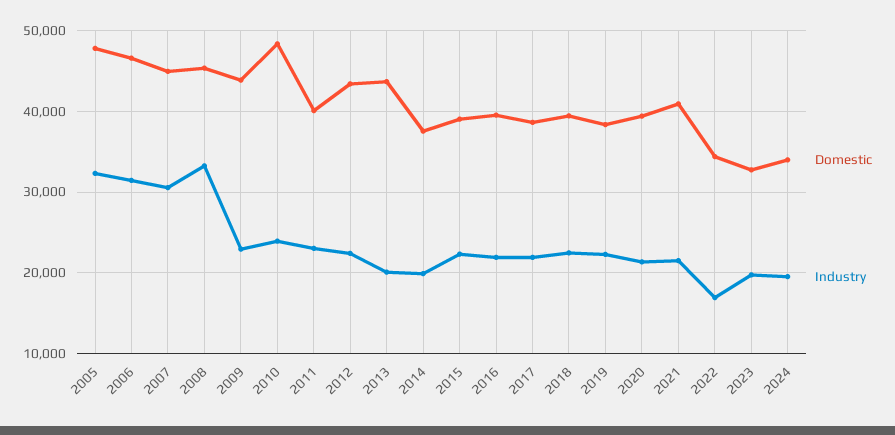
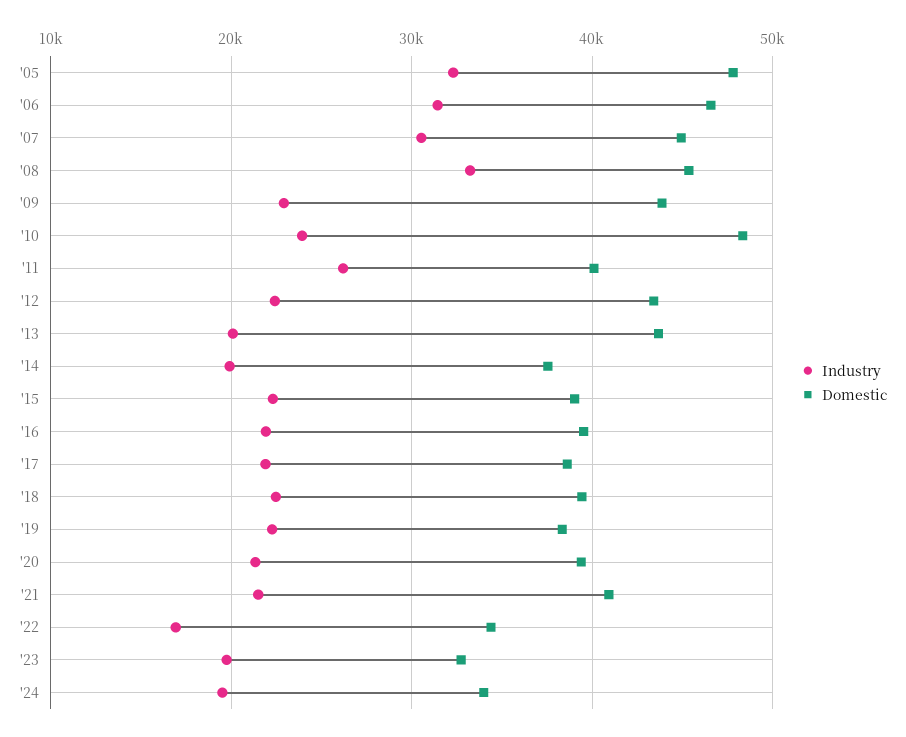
  {
    "Domestic": {
      "2005": 48000,
      "2006": 47000,
      "2007": 45000,
      "2008": 45000,
      "2009": 44000,
      "2010": 48000,
      "2011": 40000,
      "2012": 43000,
      "2013": 44000,
      "2014": 38000,
      "2015": 39000,
      "2016": 40000,
      "2017": 39000,
      "2018": 39000,
      "2019": 38000,
      "2020": 39000,
      "2021": 41000,
      "2022": 34000,
      "2023": 33000,
      "2024": 34000
    },
    "Industry": {
      "2005": 32000,
      "2006": 31000,
      "2007": 31000,
      "2008": 33000,
      "2009": 23000,
      "2010": 24000,
-     "2011": 23000,
+     "2011": 26000,
      "2012": 22000,
      "2013": 20000,
      "2014": 20000,
      "2015": 22000,
      "2016": 22000,
      "2017": 22000,
      "2018": 22000,
      "2019": 22000,
      "2020": 21000,
      "2021": 22000,
      "2022": 17000,
      "2023": 20000,
      "2024": 20000
    }
  }

